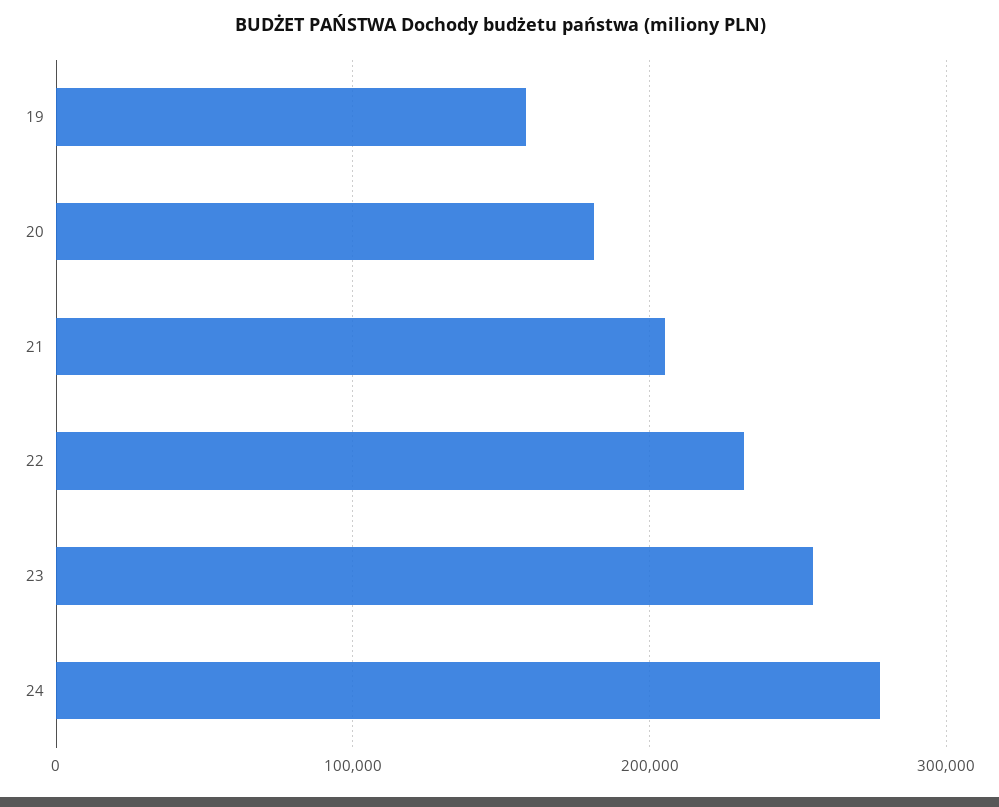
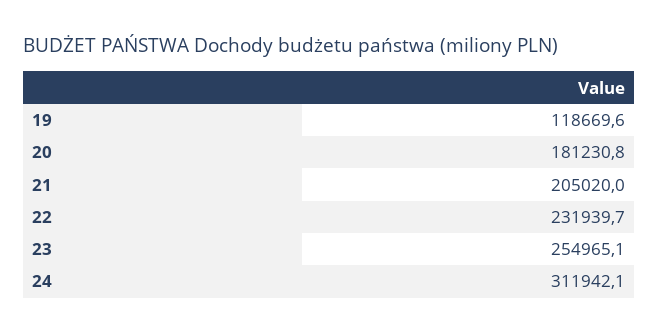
  {
-   "19": 160000,
+   "19": 118669.6,
    "20": 181230.8,
    "21": 205020,
    "22": 231939.7,
    "23": 254965.1,
-   "24": 280000
+   "24": 311942.1
  }

